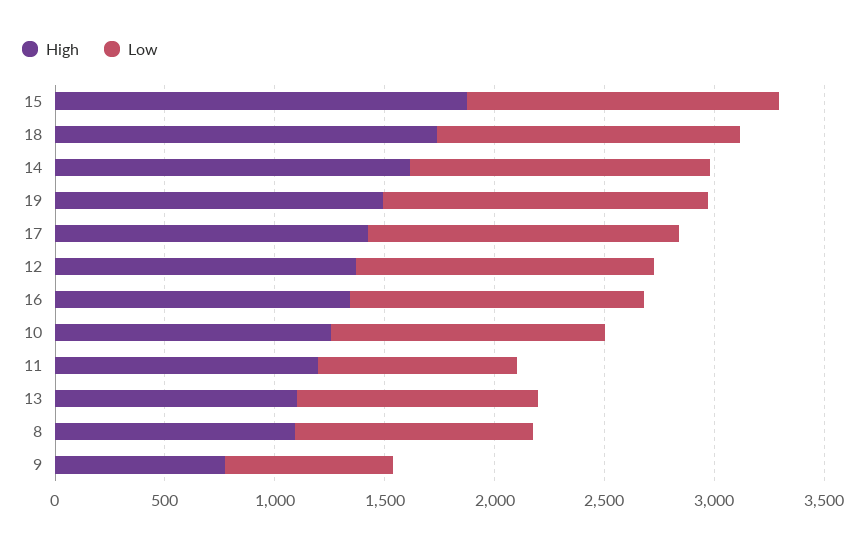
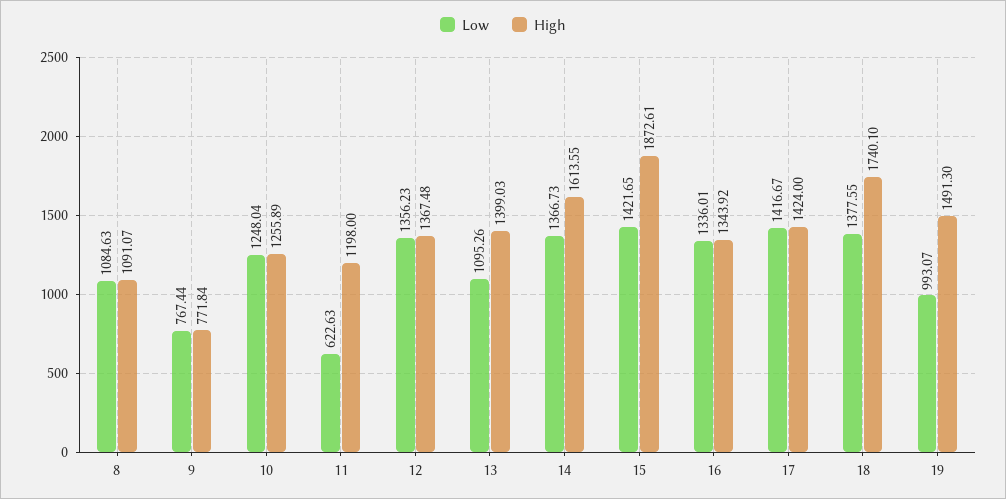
  {
    "High": {
      "15": 1872.61,
      "18": 1740.1,
      "14": 1613.55,
      "19": 1491.3,
      "17": 1424,
      "12": 1367.48,
      "16": 1343.92,
      "10": 1255.89,
      "11": 1198,
-     "13": 1100,
+     "13": 1399.03,
      "8": 1091.07,
      "9": 771.84
    },
    "Low": {
      "15": 1421.65,
      "18": 1377.55,
      "14": 1366.73,
-     "19": 1500,
+     "19": 993.07,
      "17": 1416.67,
      "12": 1356.23,
      "16": 1336.01,
      "10": 1248.04,
-     "11": 900,
+     "11": 622.63,
      "13": 1095.26,
      "8": 1084.63,
      "9": 767.44
    }
  }

